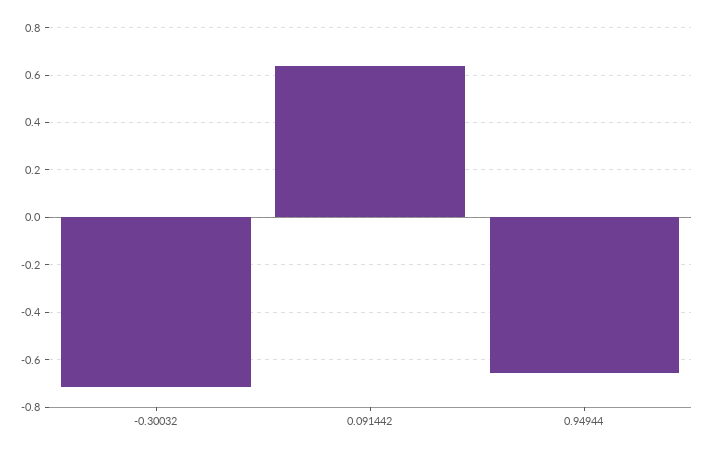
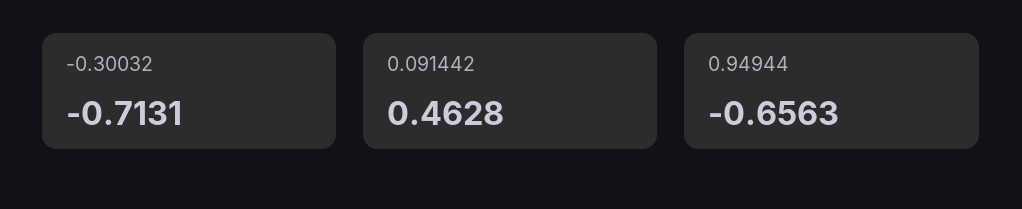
  {
    "-0.30032": -0.7131,
-   "0.091442": 0.65,
+   "0.091442": 0.4628,
    "0.94944": -0.6563
  }

